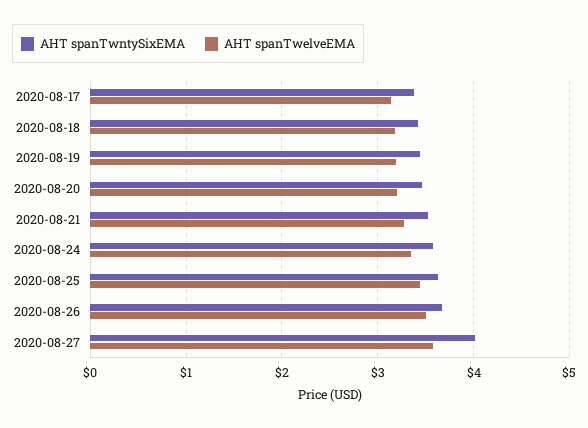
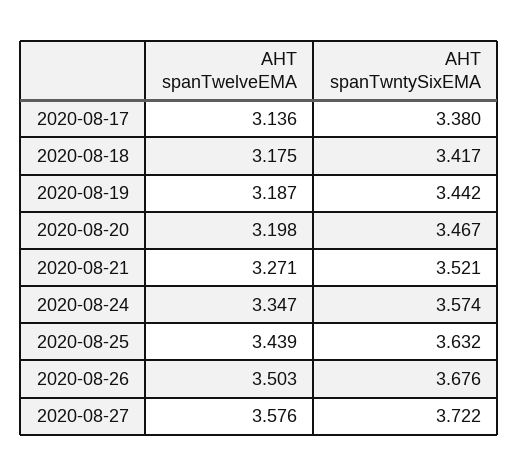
  {
    "AHT spanTwntySixEMA": {
      "2020-08-17": 3.38,
      "2020-08-18": 3.417,
      "2020-08-19": 3.442,
      "2020-08-20": 3.467,
      "2020-08-21": 3.521,
      "2020-08-24": 3.574,
      "2020-08-25": 3.632,
      "2020-08-26": 3.676,
-     "2020-08-27": 4
+     "2020-08-27": 3.722
    },
    "AHT spanTwelveEMA": {
      "2020-08-17": 3.136,
      "2020-08-18": 3.175,
      "2020-08-19": 3.187,
      "2020-08-20": 3.198,
      "2020-08-21": 3.271,
      "2020-08-24": 3.347,
      "2020-08-25": 3.439,
      "2020-08-26": 3.503,
      "2020-08-27": 3.576
    }
  }

